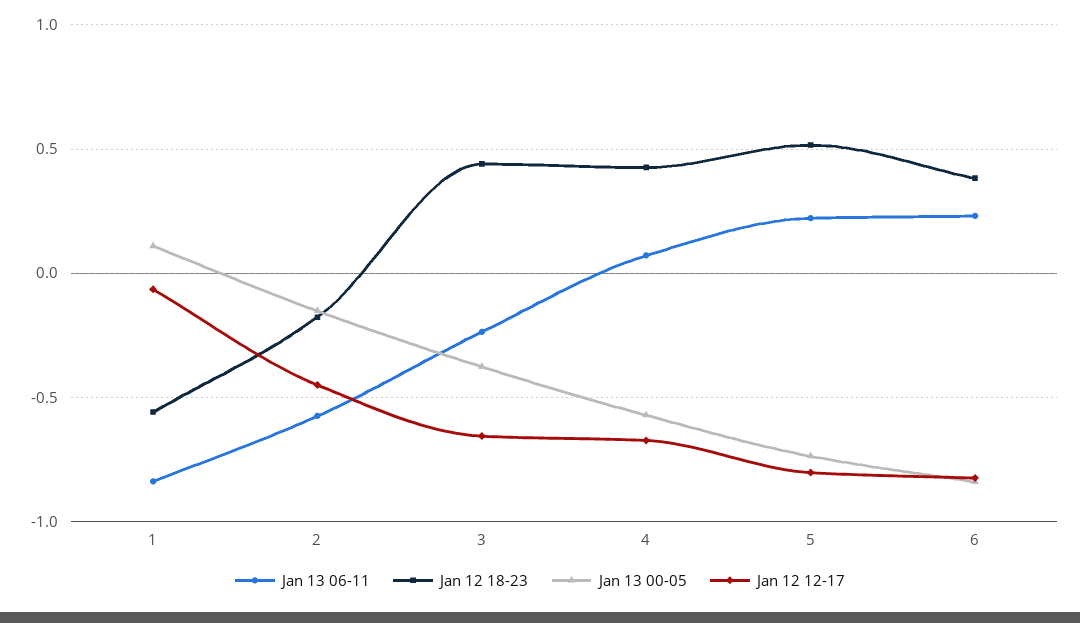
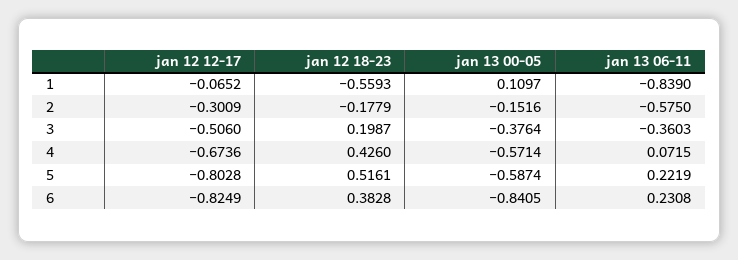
  {
    "Jan 13 06-11": {
      "1": -0.839,
      "2": -0.575,
-     "3": -0.25,
+     "3": -0.3603,
      "4": 0.0715,
      "5": 0.2219,
      "6": 0.2308
    },
    "Jan 12 18-23": {
      "1": -0.5593,
      "2": -0.1779,
-     "3": 0.45,
+     "3": 0.1987,
      "4": 0.426,
      "5": 0.5161,
      "6": 0.3828
    },
    "Jan 13 00-05": {
      "1": 0.1097,
      "2": -0.1516,
      "3": -0.3764,
      "4": -0.5714,
-     "5": -0.75,
+     "5": -0.5874,
      "6": -0.8405
    },
    "Jan 12 12-17": {
      "1": -0.0652,
-     "2": -0.45,
+     "2": -0.3009,
-     "3": -0.65,
+     "3": -0.506,
      "4": -0.6736,
      "5": -0.8028,
      "6": -0.8249
    }
  }

